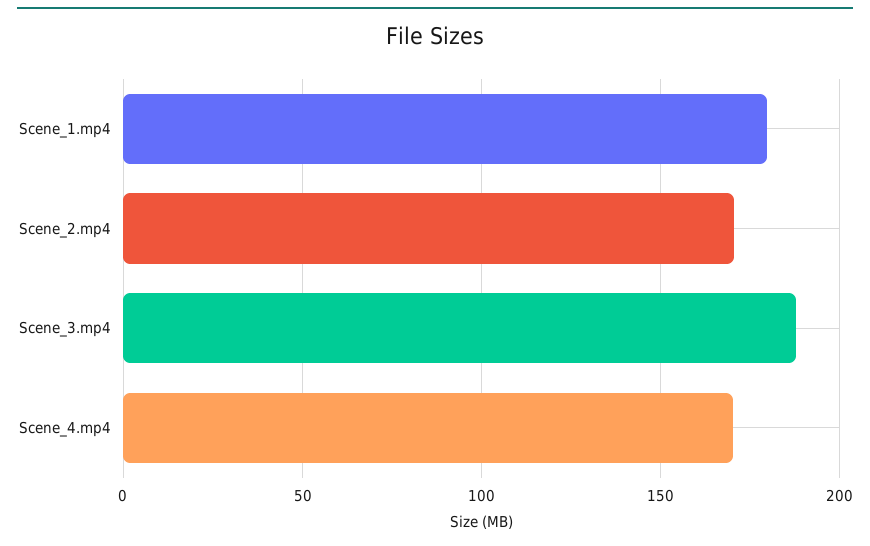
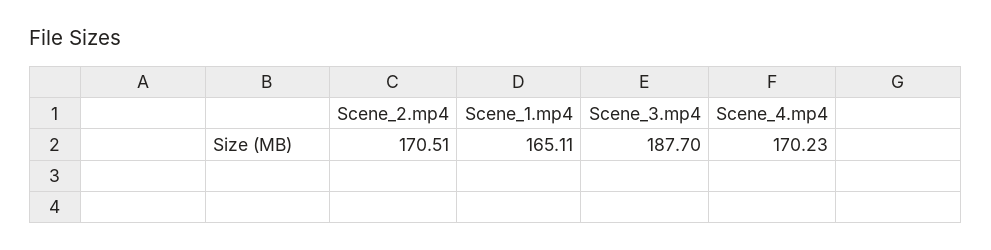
  {
-   "Scene_1.mp4": 180,
+   "Scene_1.mp4": 165.11,
    "Scene_2.mp4": 170.51,
    "Scene_3.mp4": 187.7,
    "Scene_4.mp4": 170.23
  }

